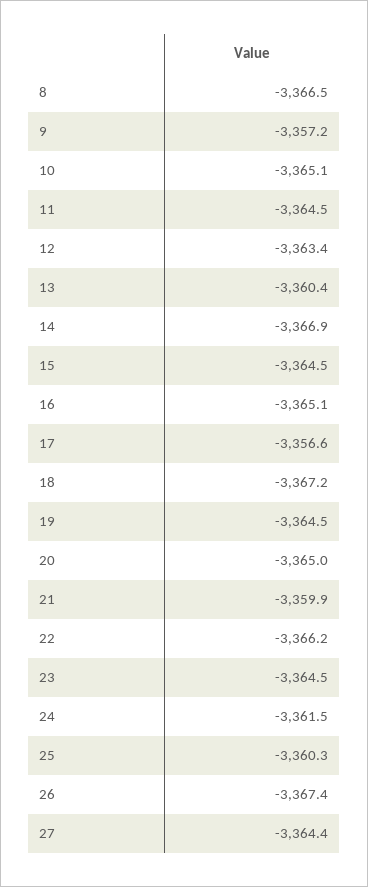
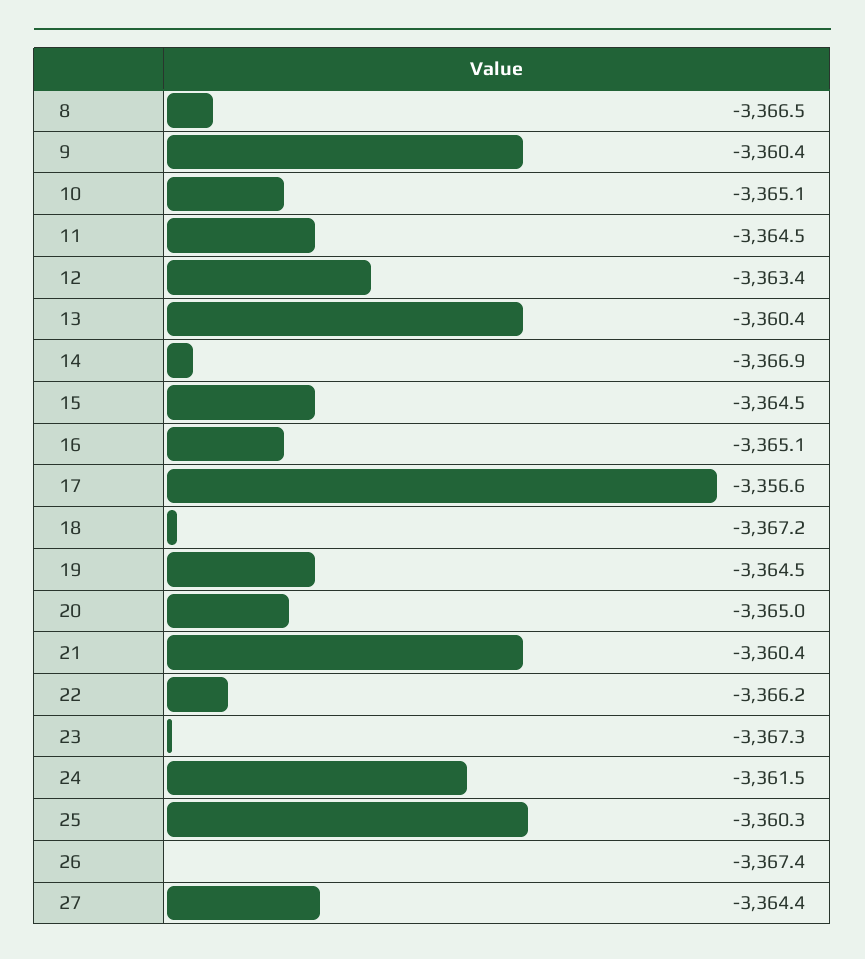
  {
    "8": -3366.5,
-   "9": -3357.2,
+   "9": -3360.4,
    "10": -3365.1,
    "11": -3364.5,
    "12": -3363.4,
    "13": -3360.4,
    "14": -3366.9,
    "15": -3364.5,
    "16": -3365.1,
    "17": -3356.6,
    "18": -3367.2,
    "19": -3364.5,
    "20": -3365,
-   "21": -3359.9,
+   "21": -3360.4,
    "22": -3366.2,
-   "23": -3364.5,
+   "23": -3367.3,
    "24": -3361.5,
    "25": -3360.3,
    "26": -3367.4,
    "27": -3364.4
  }

